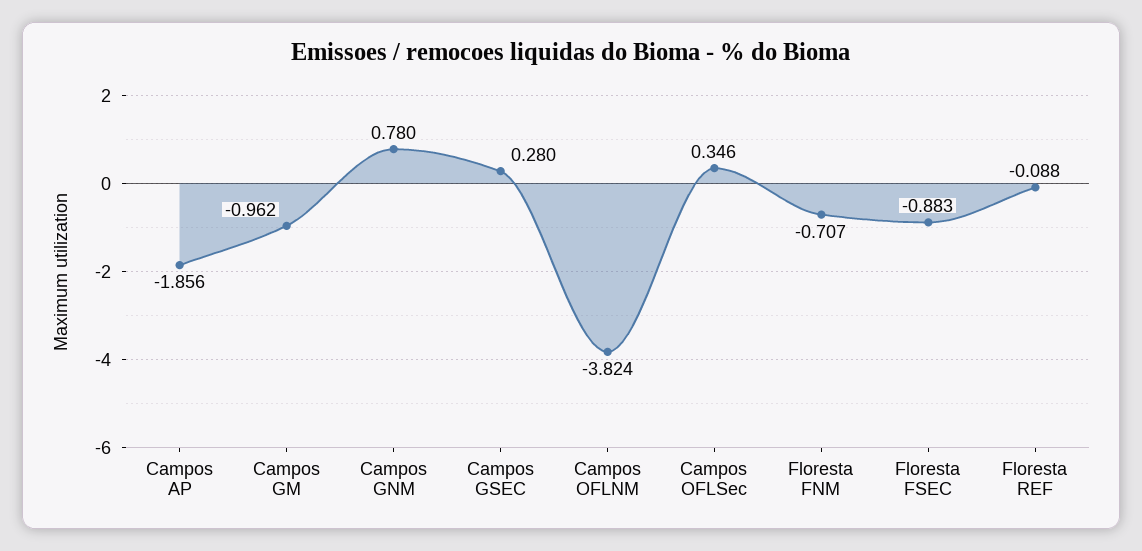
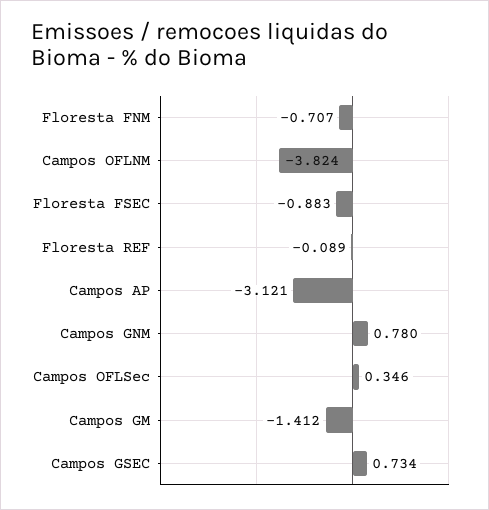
  {
-   "Campos AP": -1.856,
+   "Campos AP": -3.121,
-   "Campos GM": -0.962,
+   "Campos GM": -1.412,
    "Campos GNM": 0.78,
-   "Campos GSEC": 0.28,
+   "Campos GSEC": 0.734,
    "Campos OFLNM": -3.824,
    "Campos OFLSec": 0.346,
    "Floresta FNM": -0.707,
    "Floresta FSEC": -0.883,
-   "Floresta REF": -0.088
+   "Floresta REF": -0.089
  }

